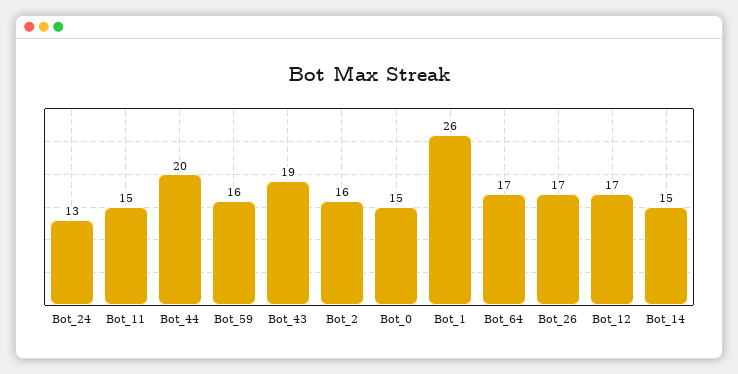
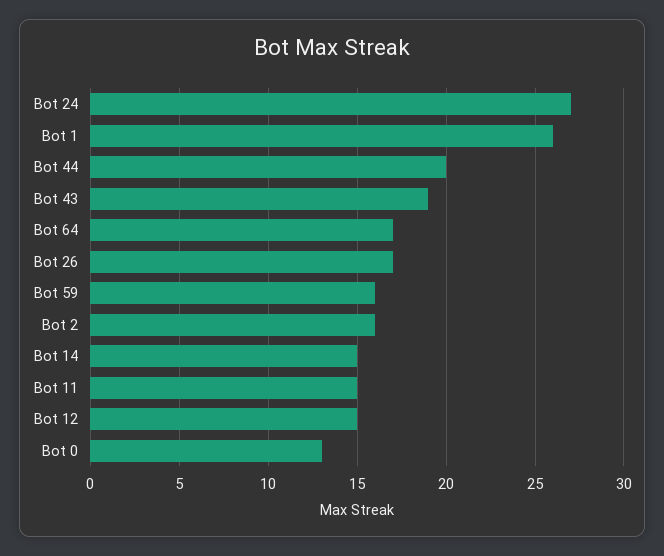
  {
-   "Bot_24": 13,
+   "Bot_24": 27,
    "Bot_11": 15,
    "Bot_44": 20,
    "Bot_59": 16,
    "Bot_43": 19,
    "Bot_2": 16,
-   "Bot_0": 15,
+   "Bot_0": 13,
    "Bot_1": 26,
    "Bot_64": 17,
    "Bot_26": 17,
-   "Bot_12": 17,
+   "Bot_12": 15,
    "Bot_14": 15
  }

